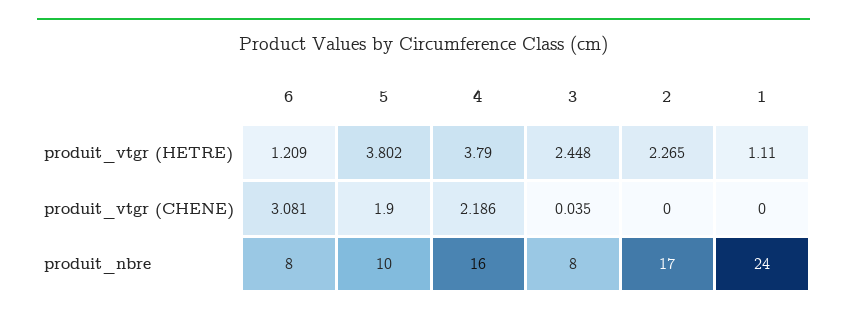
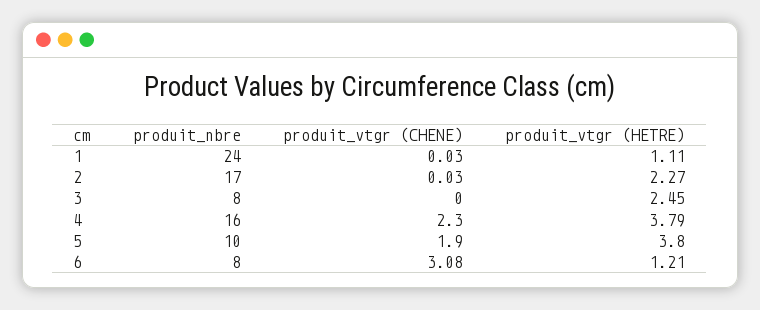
  {
    "6": {
      "produit_vtgr (HETRE)": 1.209,
      "produit_vtgr (CHENE)": 3.081,
      "produit_nbre": 8
    },
    "5": {
      "produit_vtgr (HETRE)": 3.802,
      "produit_vtgr (CHENE)": 1.9,
      "produit_nbre": 10
    },
    "4": {
      "produit_vtgr (HETRE)": 3.79,
-     "produit_vtgr (CHENE)": 2.186,
+     "produit_vtgr (CHENE)": 2.3,
      "produit_nbre": 16
    },
    "3": {
      "produit_vtgr (HETRE)": 2.448,
-     "produit_vtgr (CHENE)": 0.035,
+     "produit_vtgr (CHENE)": 0,
      "produit_nbre": 8
    },
    "2": {
      "produit_vtgr (HETRE)": 2.265,
-     "produit_vtgr (CHENE)": 0,
+     "produit_vtgr (CHENE)": 0.03,
      "produit_nbre": 17
    },
    "1": {
      "produit_vtgr (HETRE)": 1.11,
-     "produit_vtgr (CHENE)": 0,
+     "produit_vtgr (CHENE)": 0.03,
      "produit_nbre": 24
    }
  }

